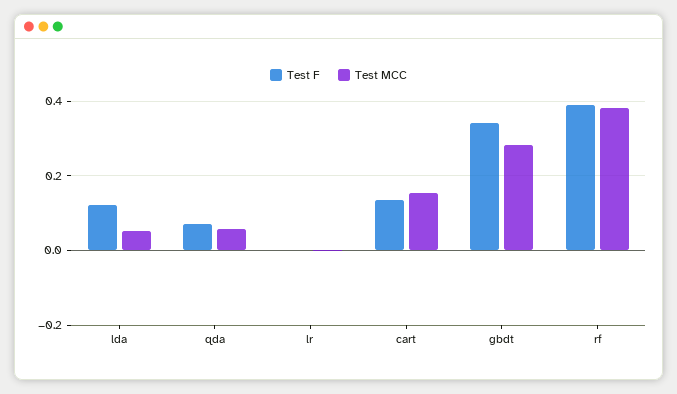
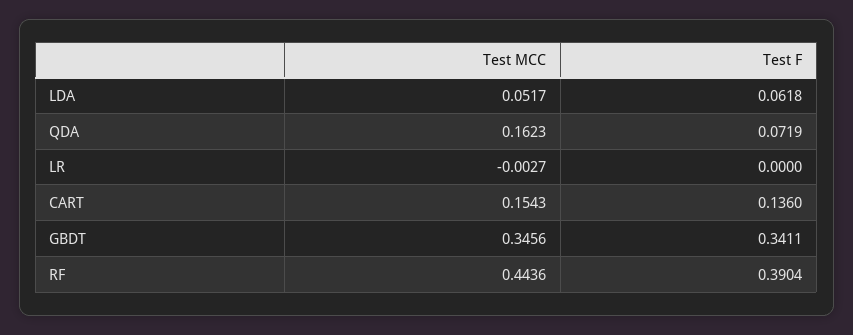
  {
    "Test F": {
-     "lda": 0.12,
+     "lda": 0.0618,
      "qda": 0.0719,
      "lr": 0,
      "cart": 0.136,
      "gbdt": 0.3411,
      "rf": 0.3904
    },
    "Test MCC": {
      "lda": 0.0517,
-     "qda": 0.06,
+     "qda": 0.1623,
      "lr": -0.0027,
      "cart": 0.1543,
-     "gbdt": 0.28,
+     "gbdt": 0.3456,
-     "rf": 0.38
+     "rf": 0.4436
    }
  }

